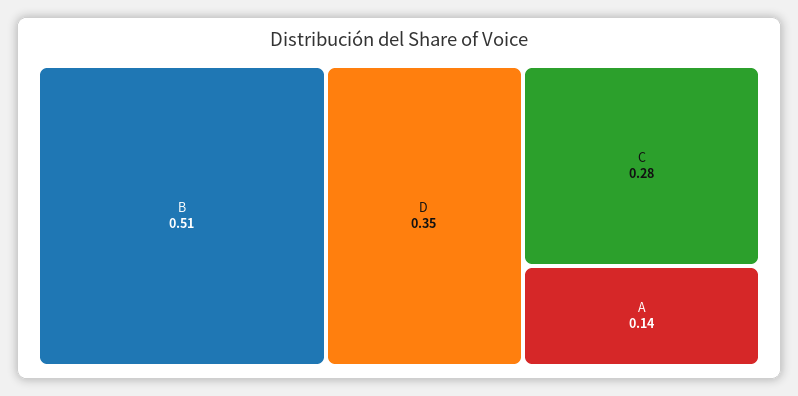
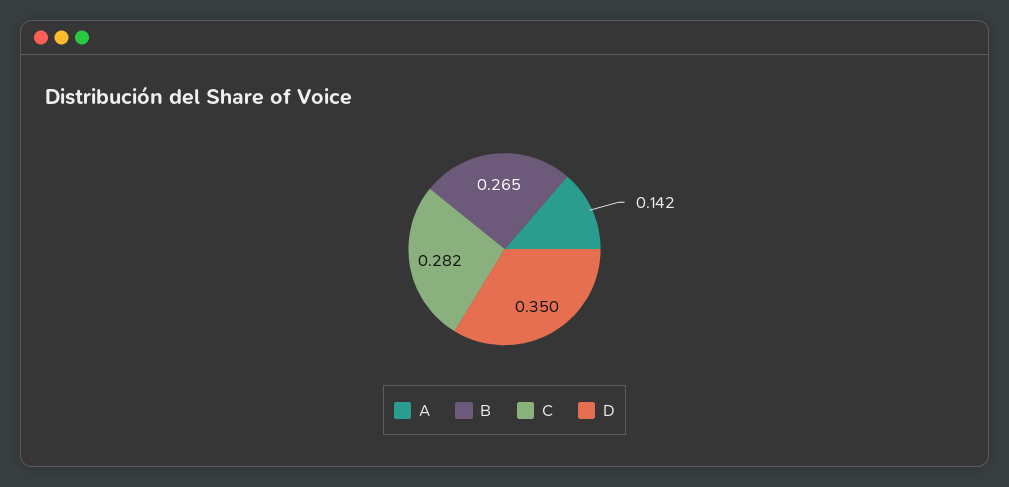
  {
-   "B": 0.51,
+   "B": 0.265,
    "D": 0.35,
    "C": 0.282,
    "A": 0.142
  }

